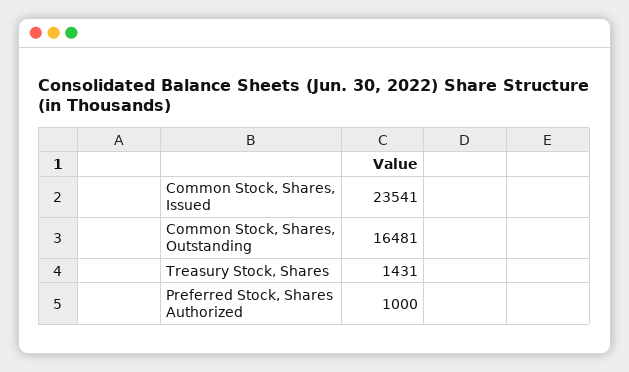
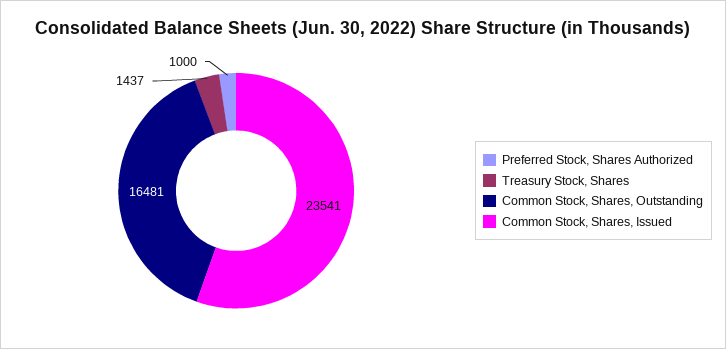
  {
    "Common Stock, Shares, Issued": 23541,
    "Common Stock, Shares, Outstanding": 16481,
-   "Treasury Stock, Shares": 1431,
+   "Treasury Stock, Shares": 1437,
    "Preferred Stock, Shares Authorized": 1000
  }

